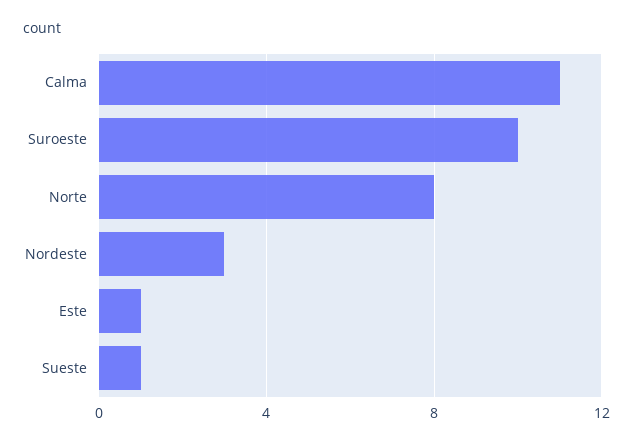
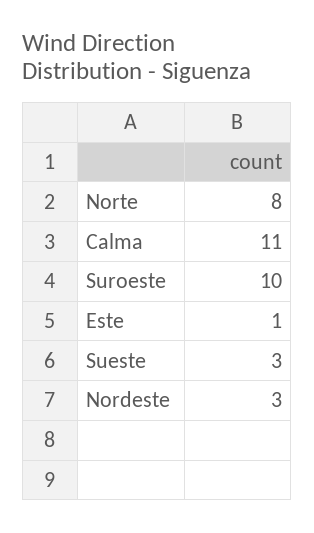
  {
    "Calma": 11,
    "Suroeste": 10,
    "Norte": 8,
    "Nordeste": 3,
    "Este": 1,
-   "Sueste": 1
+   "Sueste": 3
  }

